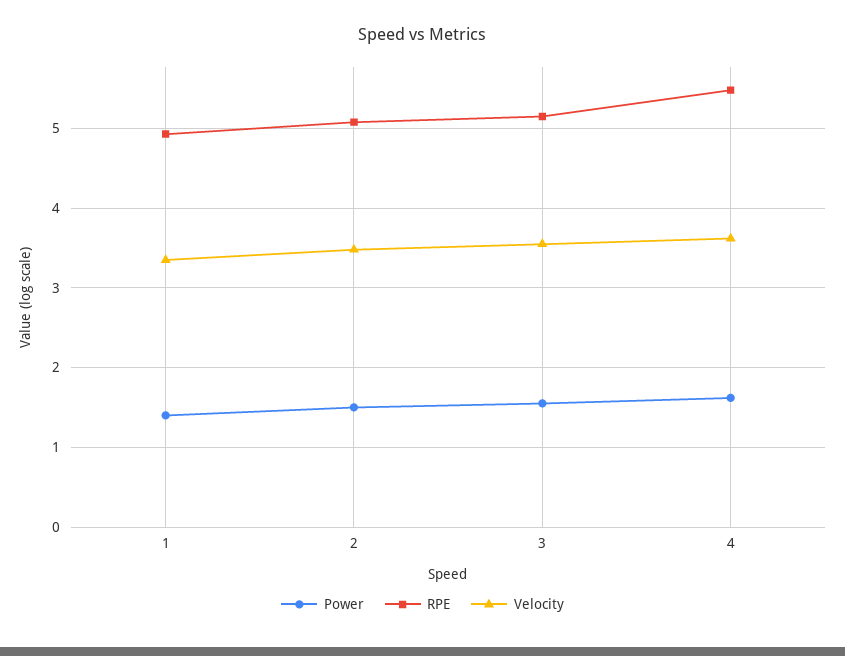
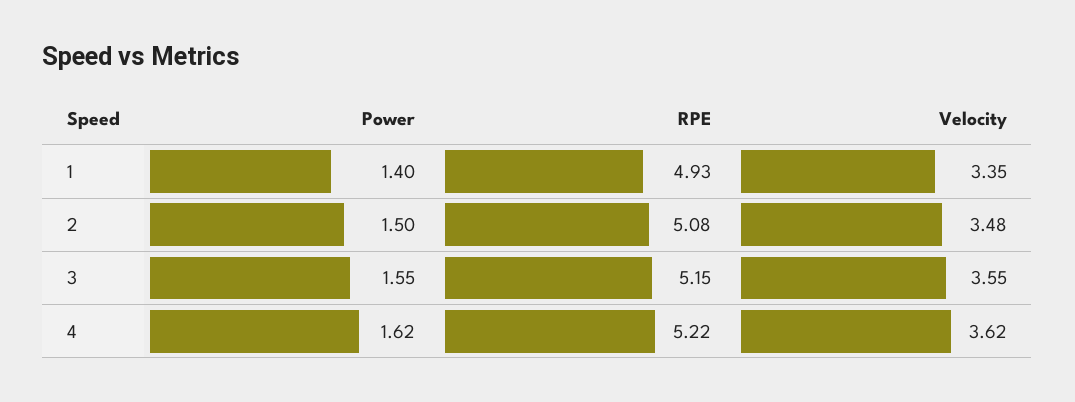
  {
    "Power": {
      "1": 1.4,
      "2": 1.5,
      "3": 1.55,
      "4": 1.62
    },
    "RPE": {
      "1": 4.93,
      "2": 5.08,
      "3": 5.15,
-     "4": 5.5
+     "4": 5.22
    },
    "Velocity": {
      "1": 3.35,
      "2": 3.48,
      "3": 3.55,
      "4": 3.62
    }
  }

